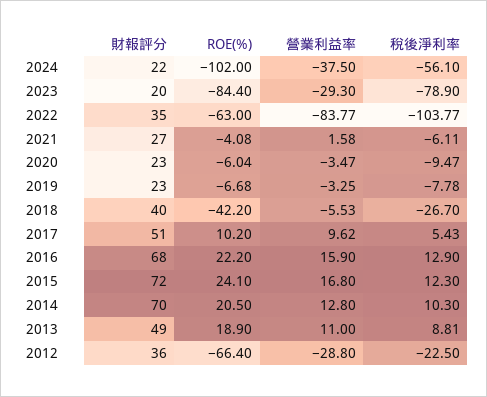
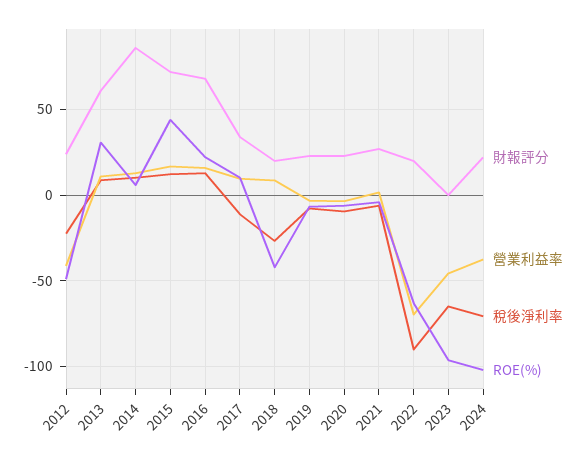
  {
    "財報評分": {
      "2024": 22,
-     "2023": 20,
+     "2023": 0,
-     "2022": 35,
+     "2022": 20,
      "2021": 27,
      "2020": 23,
      "2019": 23,
-     "2018": 40,
+     "2018": 20,
-     "2017": 51,
+     "2017": 35,
      "2016": 68,
      "2015": 72,
-     "2014": 70,
+     "2014": 85,
-     "2013": 49,
+     "2013": 60,
-     "2012": 36
+     "2012": 25
    },
    "ROE(%)": {
      "2024": -102,
-     "2023": -84.4,
+     "2023": -95,
      "2022": -63,
      "2021": -4.08,
      "2020": -6.04,
      "2019": -6.68,
      "2018": -42.2,
      "2017": 10.2,
      "2016": 22.2,
-     "2015": 24.1,
+     "2015": 45,
-     "2014": 20.5,
+     "2014": 5,
-     "2013": 18.9,
+     "2013": 30,
-     "2012": -66.4
+     "2012": -50
    },
    "營業利益率": {
      "2024": -37.5,
-     "2023": -29.3,
+     "2023": -45,
-     "2022": -83.77,
+     "2022": -70,
      "2021": 1.58,
      "2020": -3.47,
      "2019": -3.25,
-     "2018": -5.53,
+     "2018": 10,
      "2017": 9.62,
      "2016": 15.9,
      "2015": 16.8,
      "2014": 12.8,
      "2013": 11,
-     "2012": -28.8
+     "2012": -40
    },
    "稅後淨利率": {
-     "2024": -56.1,
+     "2024": -70,
-     "2023": -78.9,
+     "2023": -65,
-     "2022": -103.77,
+     "2022": -90,
      "2021": -6.11,
      "2020": -9.47,
      "2019": -7.78,
      "2018": -26.7,
-     "2017": 5.43,
+     "2017": -10,
      "2016": 12.9,
      "2015": 12.3,
      "2014": 10.3,
      "2013": 8.81,
      "2012": -22.5
    }
  }

